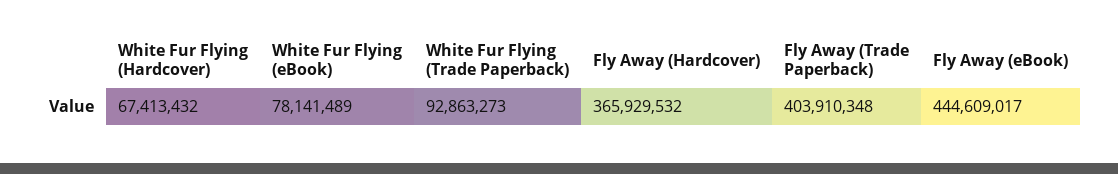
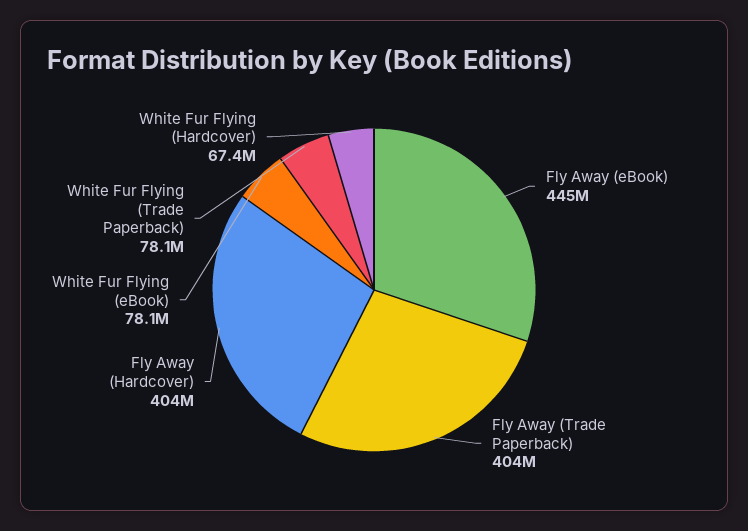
  {
    "White Fur Flying (Hardcover)": 67413432,
    "White Fur Flying (eBook)": 78141489,
-   "White Fur Flying (Trade Paperback)": 92863273,
+   "White Fur Flying (Trade Paperback)": 78100000,
-   "Fly Away (Hardcover)": 365929532,
+   "Fly Away (Hardcover)": 404000000,
    "Fly Away (Trade Paperback)": 403910348,
    "Fly Away (eBook)": 444609017
  }

